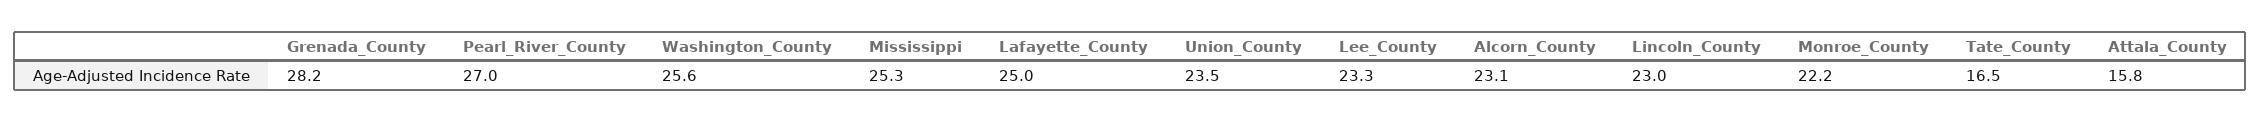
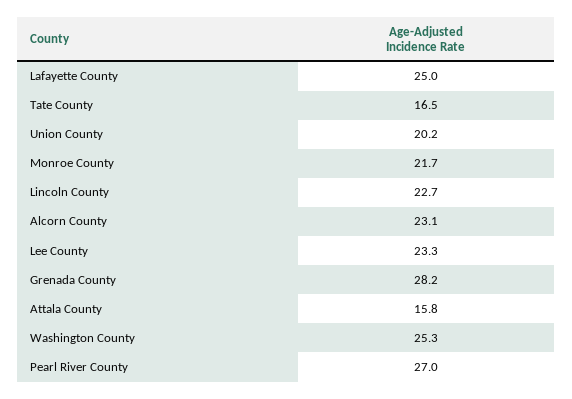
  {
    "Grenada_County": 28.2,
    "Pearl_River_County": 27,
-   "Washington_County": 25.6,
+   "Washington_County": 25.3,
-   "Mississippi": 25.3,
    "Lafayette_County": 25,
-   "Union_County": 23.5,
+   "Union_County": 20.2,
    "Lee_County": 23.3,
    "Alcorn_County": 23.1,
-   "Lincoln_County": 23,
+   "Lincoln_County": 22.7,
-   "Monroe_County": 22.2,
+   "Monroe_County": 21.7,
    "Tate_County": 16.5,
    "Attala_County": 15.8
  }

